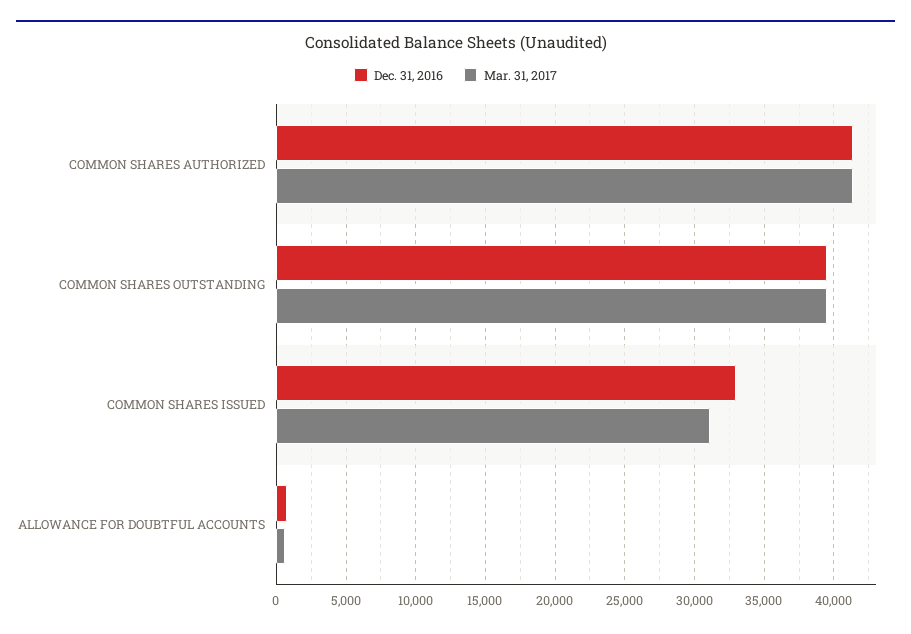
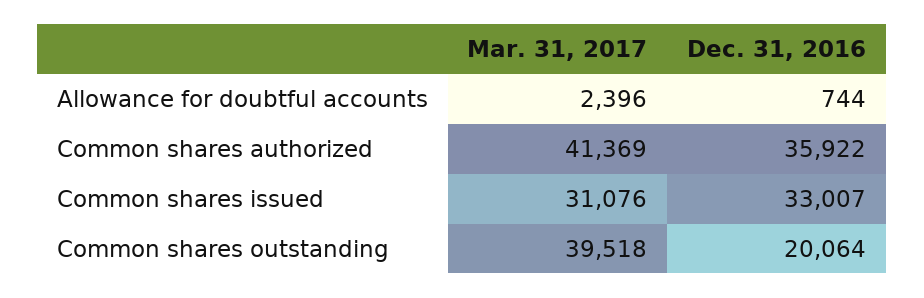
  {
    "Dec. 31, 2016": {
-     "COMMON SHARES AUTHORIZED": 41500,
+     "COMMON SHARES AUTHORIZED": 35922,
-     "COMMON SHARES OUTSTANDING": 39500,
+     "COMMON SHARES OUTSTANDING": 20064,
      "COMMON SHARES ISSUED": 33007,
      "ALLOWANCE FOR DOUBTFUL ACCOUNTS": 744
    },
    "Mar. 31, 2017": {
      "COMMON SHARES AUTHORIZED": 41369,
      "COMMON SHARES OUTSTANDING": 39518,
      "COMMON SHARES ISSUED": 31076,
-     "ALLOWANCE FOR DOUBTFUL ACCOUNTS": 500
+     "ALLOWANCE FOR DOUBTFUL ACCOUNTS": 2396
    }
  }

